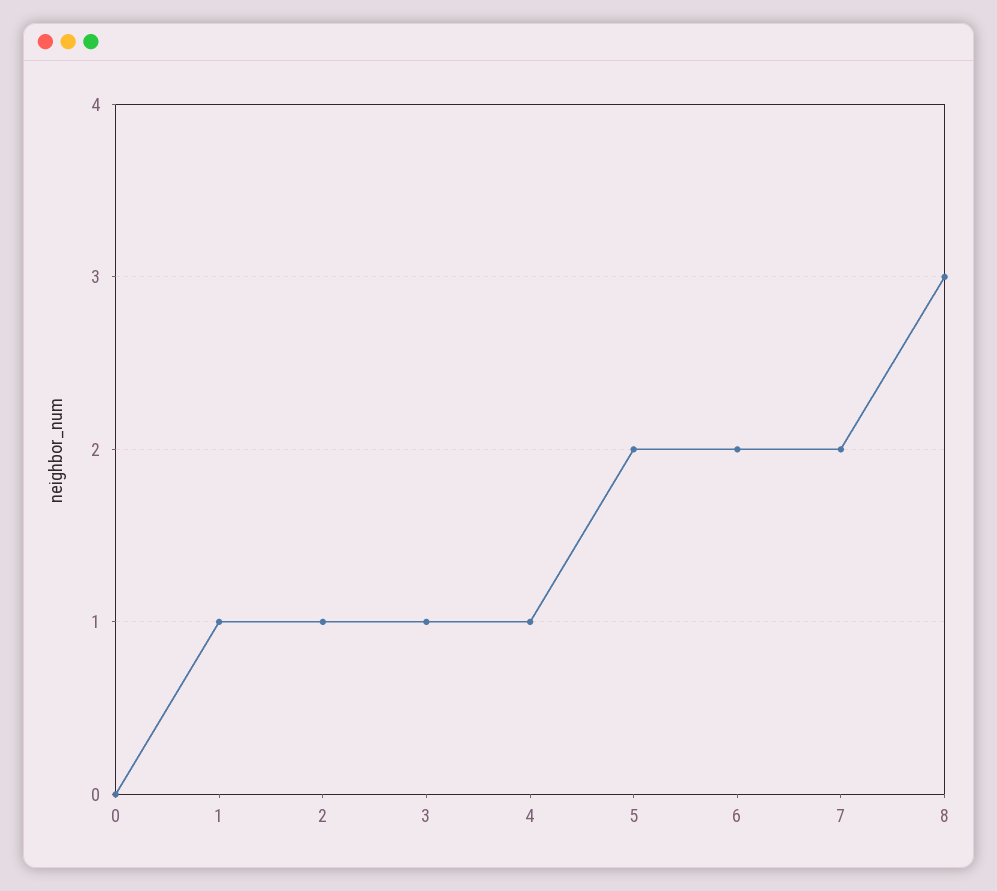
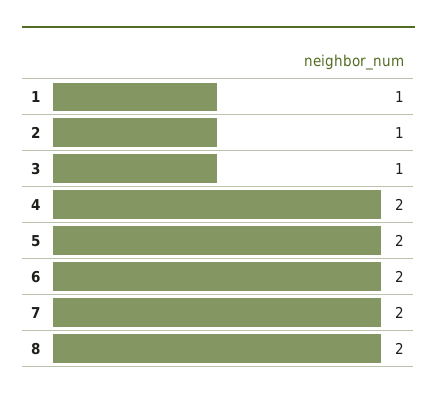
  {
-   "0": 0,
    "1": 1,
    "2": 1,
    "3": 1,
-   "4": 1,
+   "4": 2,
    "5": 2,
    "6": 2,
    "7": 2,
-   "8": 3
+   "8": 2
  }

